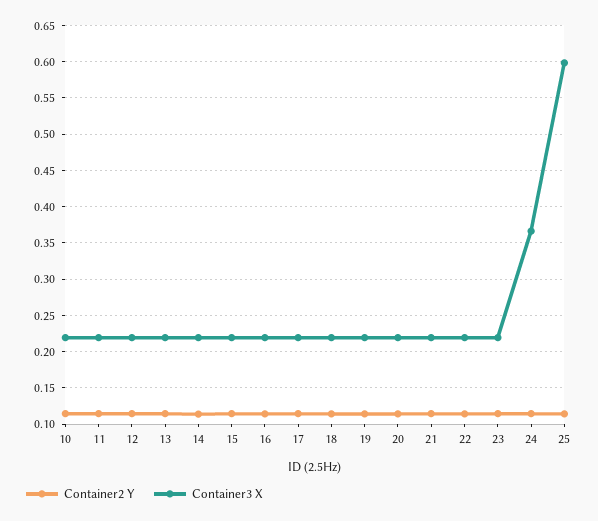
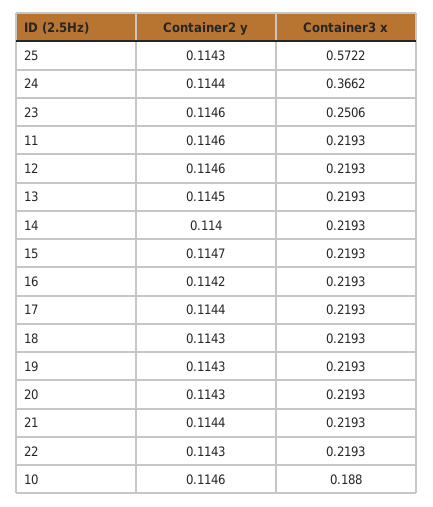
  {
    "Container2 Y": {
      "10": 0.1146,
      "11": 0.1146,
      "12": 0.1146,
      "13": 0.1145,
      "14": 0.114,
      "15": 0.1147,
      "16": 0.1142,
      "17": 0.1144,
      "18": 0.1143,
      "19": 0.1143,
      "20": 0.1143,
      "21": 0.1144,
      "22": 0.1143,
      "23": 0.1146,
      "24": 0.1144,
      "25": 0.1143
    },
    "Container3 X": {
-     "10": 0.22,
+     "10": 0.188,
      "11": 0.2193,
      "12": 0.2193,
      "13": 0.2193,
      "14": 0.2193,
      "15": 0.2193,
      "16": 0.2193,
      "17": 0.2193,
      "18": 0.2193,
      "19": 0.2193,
      "20": 0.2193,
      "21": 0.2193,
      "22": 0.2193,
-     "23": 0.22,
+     "23": 0.2506,
      "24": 0.3662,
-     "25": 0.6
+     "25": 0.5722
    }
  }

